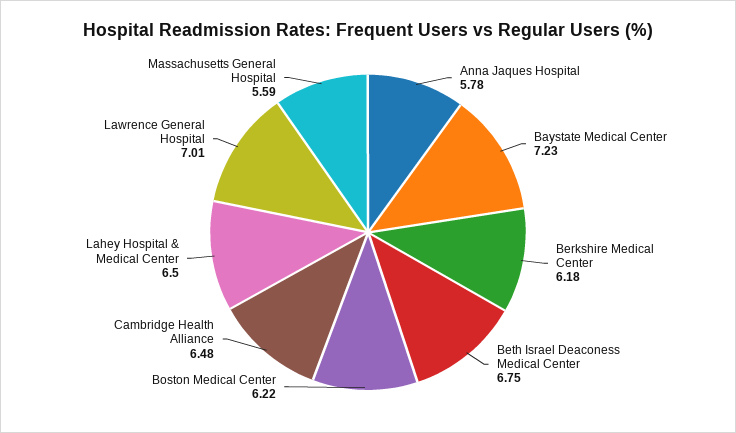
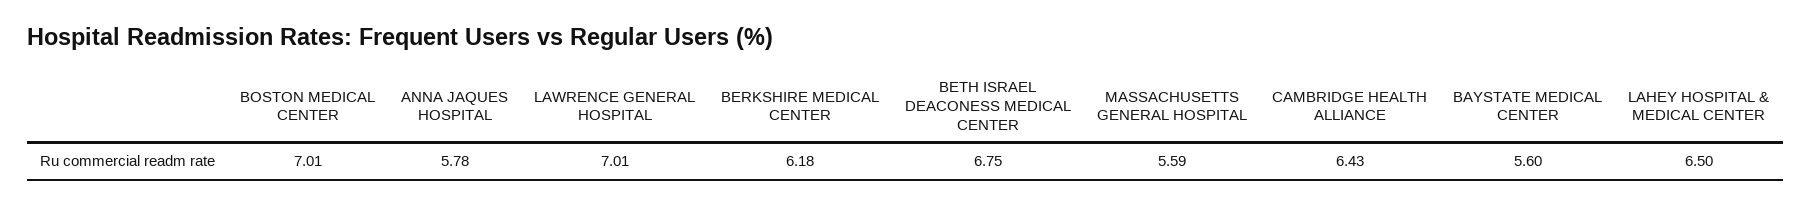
  {
    "Anna Jaques Hospital": 5.78,
-   "Baystate Medical Center": 7.23,
+   "Baystate Medical Center": 5.6,
    "Berkshire Medical Center": 6.18,
    "Beth Israel Deaconess Medical Center": 6.75,
-   "Boston Medical Center": 6.22,
+   "Boston Medical Center": 7.01,
-   "Cambridge Health Alliance": 6.48,
+   "Cambridge Health Alliance": 6.43,
    "Lahey Hospital & Medical Center": 6.5,
    "Lawrence General Hospital": 7.01,
    "Massachusetts General Hospital": 5.59
  }

